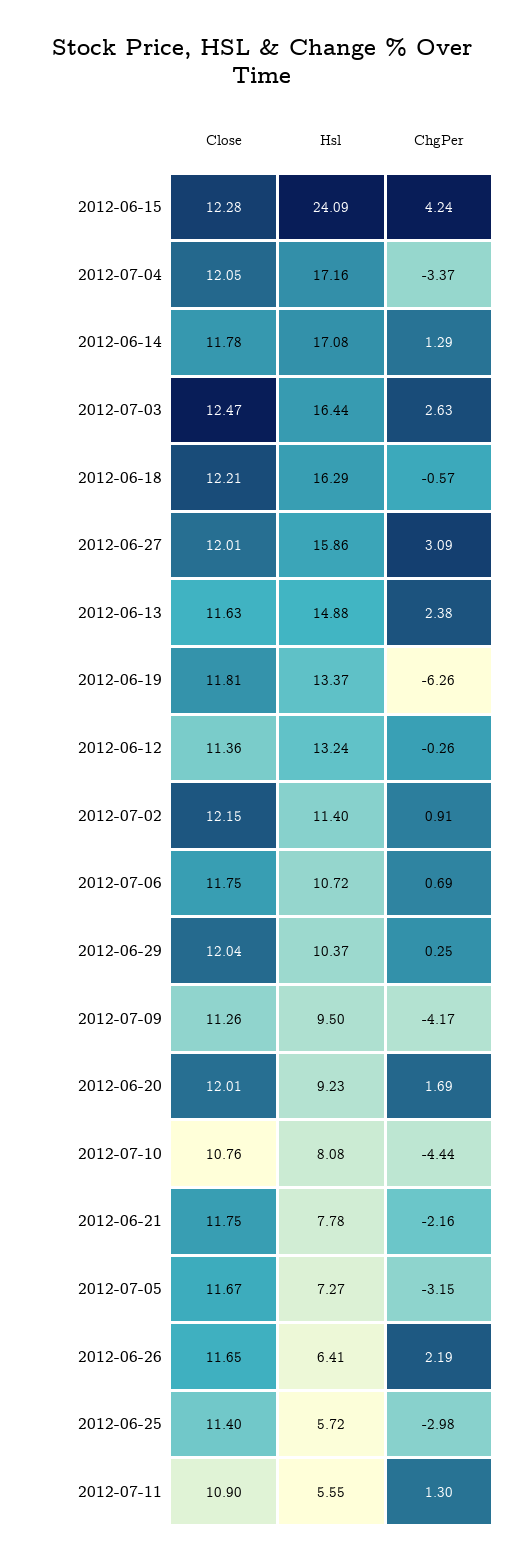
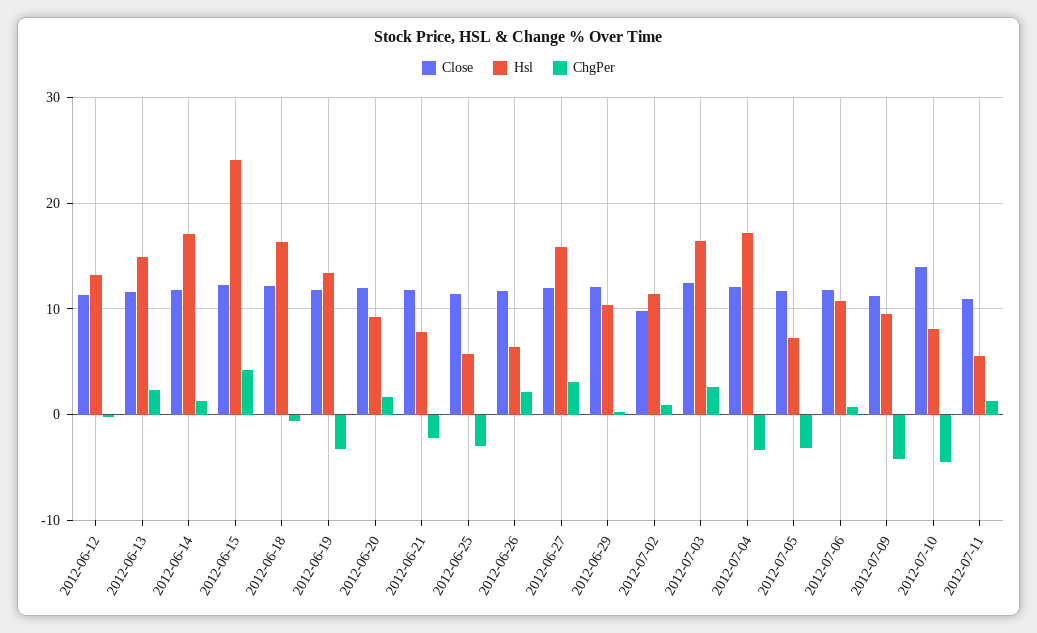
  {
    "Close": {
      "2012-06-15": 12.28,
      "2012-07-04": 12.05,
      "2012-06-14": 11.78,
      "2012-07-03": 12.47,
      "2012-06-18": 12.21,
      "2012-06-27": 12.01,
      "2012-06-13": 11.63,
      "2012-06-19": 11.81,
      "2012-06-12": 11.36,
-     "2012-07-02": 12.15,
+     "2012-07-02": 10,
      "2012-07-06": 11.75,
      "2012-06-29": 12.04,
      "2012-07-09": 11.26,
      "2012-06-20": 12.01,
-     "2012-07-10": 10.76,
+     "2012-07-10": 14,
      "2012-06-21": 11.75,
      "2012-07-05": 11.67,
      "2012-06-26": 11.65,
      "2012-06-25": 11.4,
      "2012-07-11": 10.9
    },
    "Hsl": {
      "2012-06-15": 24.09,
      "2012-07-04": 17.16,
      "2012-06-14": 17.08,
      "2012-07-03": 16.44,
      "2012-06-18": 16.29,
      "2012-06-27": 15.86,
      "2012-06-13": 14.88,
      "2012-06-19": 13.37,
      "2012-06-12": 13.24,
      "2012-07-02": 11.4,
      "2012-07-06": 10.72,
      "2012-06-29": 10.37,
      "2012-07-09": 9.5,
      "2012-06-20": 9.23,
      "2012-07-10": 8.08,
      "2012-06-21": 7.78,
      "2012-07-05": 7.27,
      "2012-06-26": 6.41,
      "2012-06-25": 5.72,
      "2012-07-11": 5.55
    },
    "ChgPer": {
      "2012-06-15": 4.24,
      "2012-07-04": -3.37,
      "2012-06-14": 1.29,
      "2012-07-03": 2.63,
      "2012-06-18": -0.57,
      "2012-06-27": 3.09,
      "2012-06-13": 2.38,
-     "2012-06-19": -6.26,
+     "2012-06-19": -3,
      "2012-06-12": -0.26,
      "2012-07-02": 0.91,
      "2012-07-06": 0.69,
      "2012-06-29": 0.25,
      "2012-07-09": -4.17,
      "2012-06-20": 1.69,
      "2012-07-10": -4.44,
      "2012-06-21": -2.16,
      "2012-07-05": -3.15,
      "2012-06-26": 2.19,
      "2012-06-25": -2.98,
      "2012-07-11": 1.3
    }
  }

